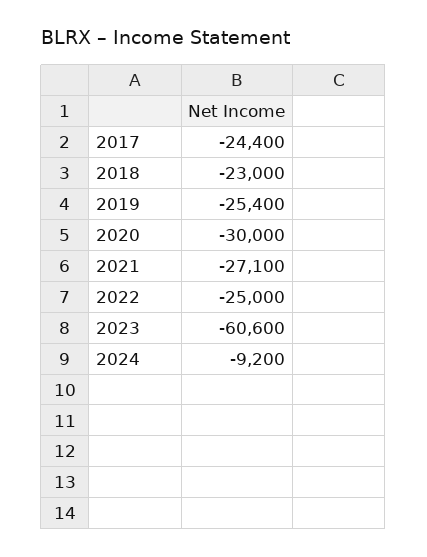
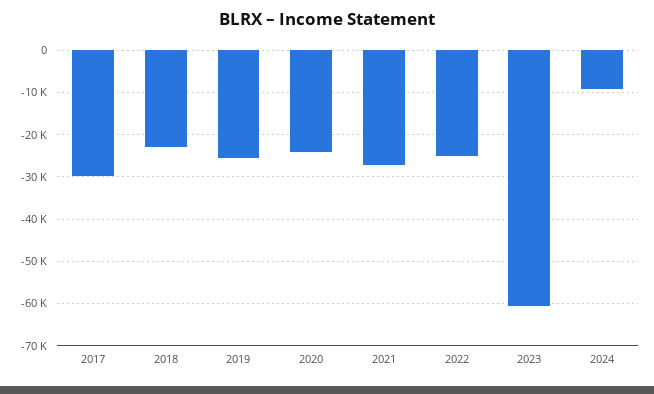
  {
-   "2017": -24400,
+   "2017": -30000,
    "2018": -23000,
    "2019": -25400,
-   "2020": -30000,
+   "2020": -24000,
    "2021": -27100,
    "2022": -25000,
    "2023": -60600,
    "2024": -9200
  }

